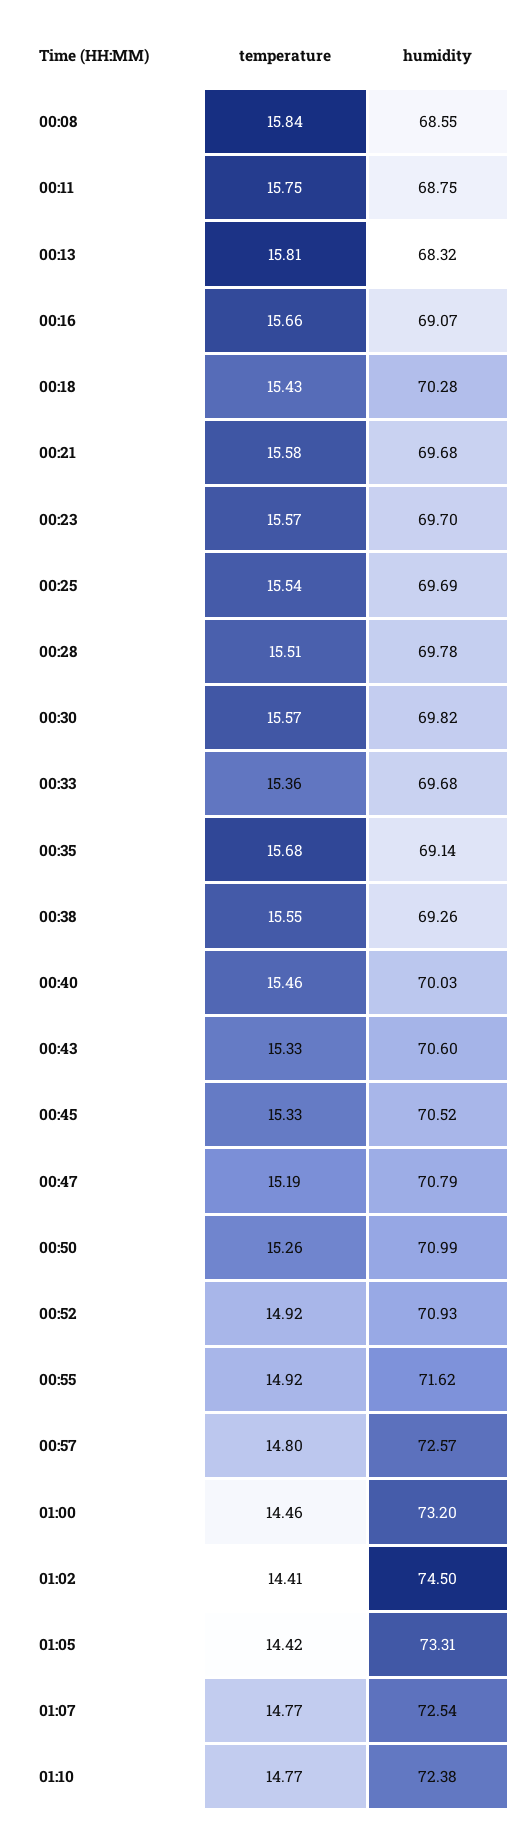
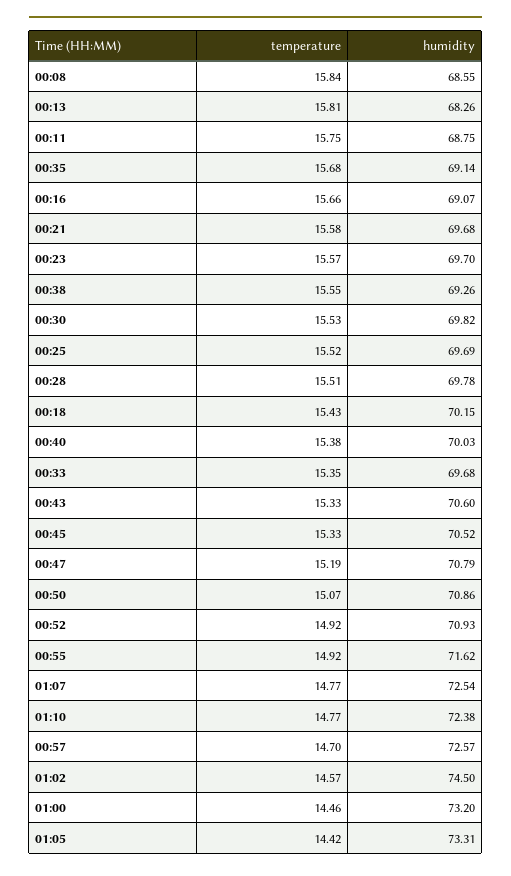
  {
    "temperature": {
      "00:08": 15.84,
      "00:11": 15.75,
      "00:13": 15.81,
      "00:16": 15.66,
      "00:18": 15.43,
      "00:21": 15.58,
      "00:23": 15.57,
-     "00:25": 15.54,
+     "00:25": 15.52,
      "00:28": 15.51,
-     "00:30": 15.57,
+     "00:30": 15.53,
-     "00:33": 15.36,
+     "00:33": 15.35,
      "00:35": 15.68,
      "00:38": 15.55,
-     "00:40": 15.46,
+     "00:40": 15.38,
      "00:43": 15.33,
      "00:45": 15.33,
      "00:47": 15.19,
-     "00:50": 15.26,
+     "00:50": 15.07,
      "00:52": 14.92,
      "00:55": 14.92,
-     "00:57": 14.8,
+     "00:57": 14.7,
      "01:00": 14.46,
-     "01:02": 14.41,
+     "01:02": 14.57,
      "01:05": 14.42,
      "01:07": 14.77,
      "01:10": 14.77
    },
    "humidity": {
      "00:08": 68.55,
      "00:11": 68.75,
-     "00:13": 68.32,
+     "00:13": 68.26,
      "00:16": 69.07,
-     "00:18": 70.28,
+     "00:18": 70.15,
      "00:21": 69.68,
      "00:23": 69.7,
      "00:25": 69.69,
      "00:28": 69.78,
      "00:30": 69.82,
      "00:33": 69.68,
      "00:35": 69.14,
      "00:38": 69.26,
      "00:40": 70.03,
      "00:43": 70.6,
      "00:45": 70.52,
      "00:47": 70.79,
-     "00:50": 70.99,
+     "00:50": 70.86,
      "00:52": 70.93,
      "00:55": 71.62,
      "00:57": 72.57,
      "01:00": 73.2,
      "01:02": 74.5,
      "01:05": 73.31,
      "01:07": 72.54,
      "01:10": 72.38
    }
  }

